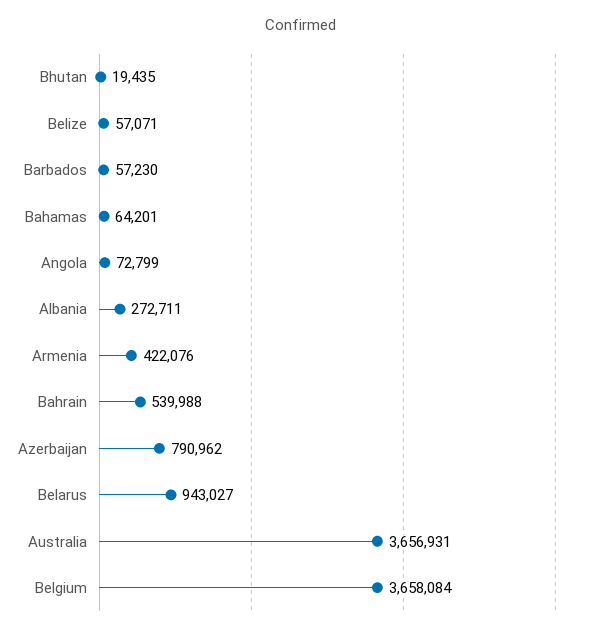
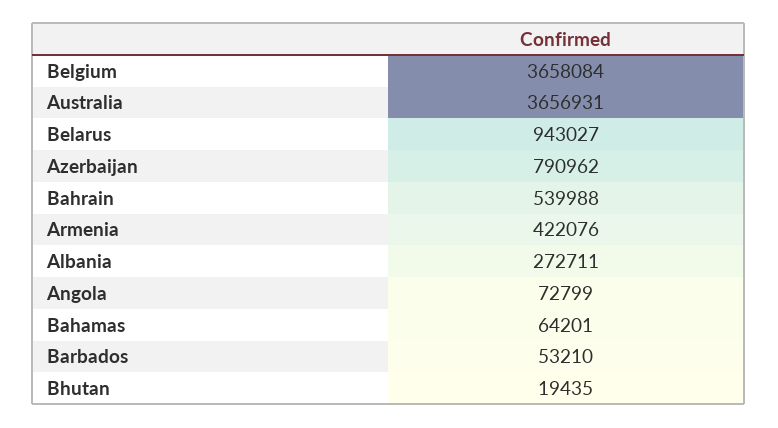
  {
    "Bhutan": 19435,
-   "Belize": 57071,
-   "Barbados": 57230,
+   "Barbados": 53210,
    "Bahamas": 64201,
    "Angola": 72799,
    "Albania": 272711,
    "Armenia": 422076,
    "Bahrain": 539988,
    "Azerbaijan": 790962,
    "Belarus": 943027,
    "Australia": 3656931,
    "Belgium": 3658084
  }

